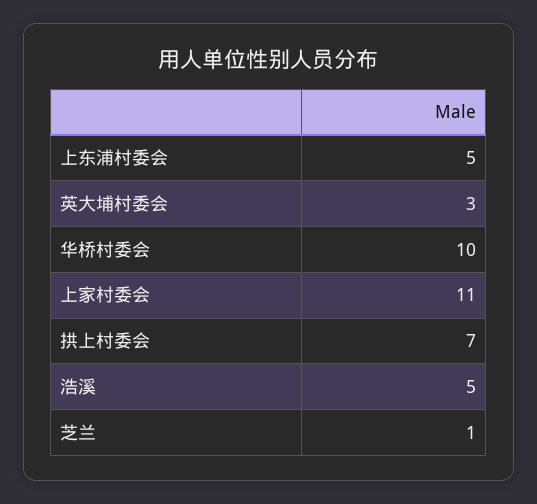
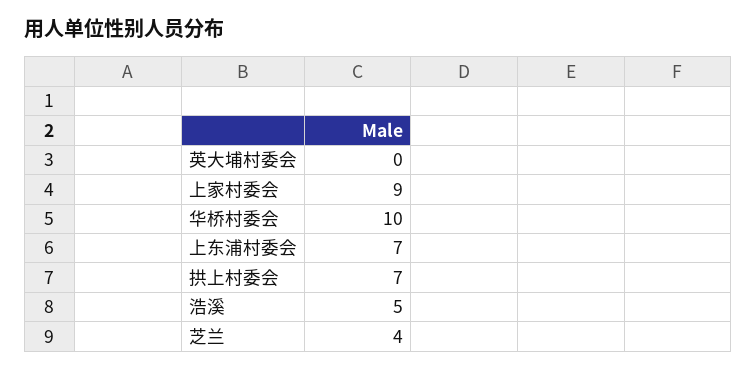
  {
-   "上东浦村委会": 5,
+   "上东浦村委会": 7,
-   "英大埔村委会": 3,
+   "英大埔村委会": 0,
    "华桥村委会": 10,
-   "上家村委会": 11,
+   "上家村委会": 9,
    "拱上村委会": 7,
    "浩溪": 5,
-   "芝兰": 1
+   "芝兰": 4
  }

